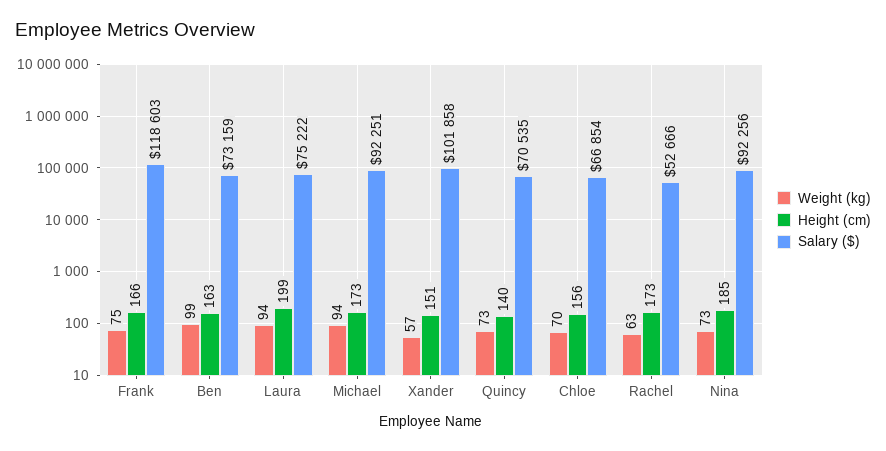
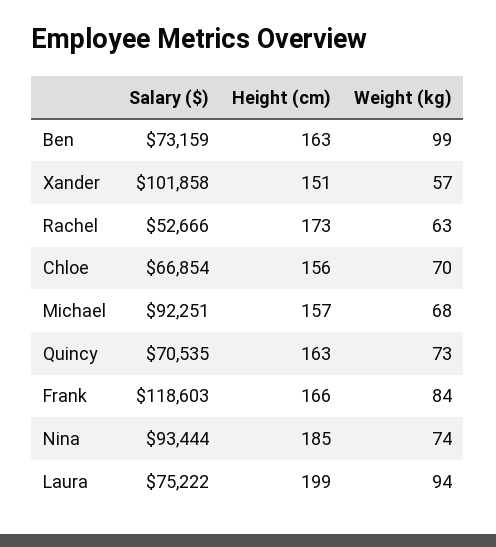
  {
    "Weight (kg)": {
-     "Frank": 75,
+     "Frank": 84,
      "Ben": 99,
      "Laura": 94,
-     "Michael": 94,
+     "Michael": 68,
      "Xander": 57,
      "Quincy": 73,
      "Chloe": 70,
      "Rachel": 63,
-     "Nina": 73
+     "Nina": 74
    },
    "Height (cm)": {
      "Frank": 166,
      "Ben": 163,
      "Laura": 199,
-     "Michael": 173,
+     "Michael": 157,
      "Xander": 151,
-     "Quincy": 140,
+     "Quincy": 163,
      "Chloe": 156,
      "Rachel": 173,
      "Nina": 185
    },
    "Salary ($)": {
      "Frank": 118603,
      "Ben": 73159,
      "Laura": 75222,
      "Michael": 92251,
      "Xander": 101858,
      "Quincy": 70535,
      "Chloe": 66854,
      "Rachel": 52666,
-     "Nina": 92256
+     "Nina": 93444
    }
  }

